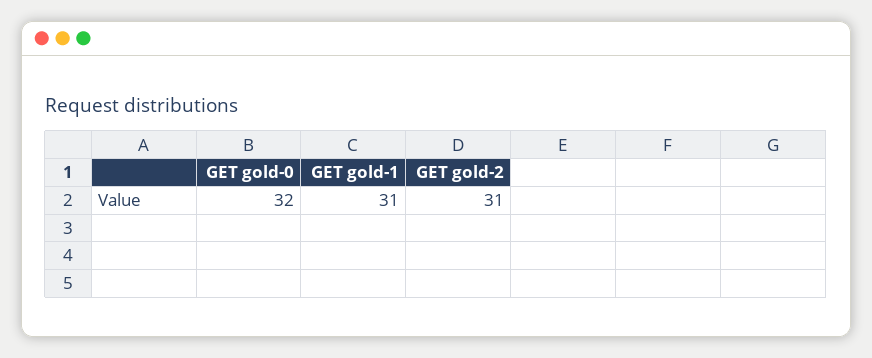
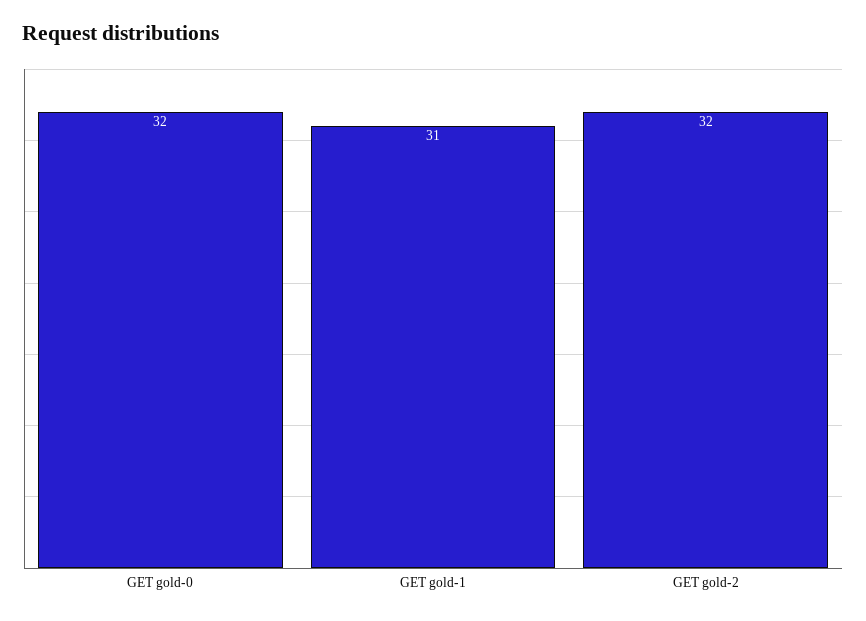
  {
    "GET gold-0": 32,
    "GET gold-1": 31,
-   "GET gold-2": 31
+   "GET gold-2": 32
  }

